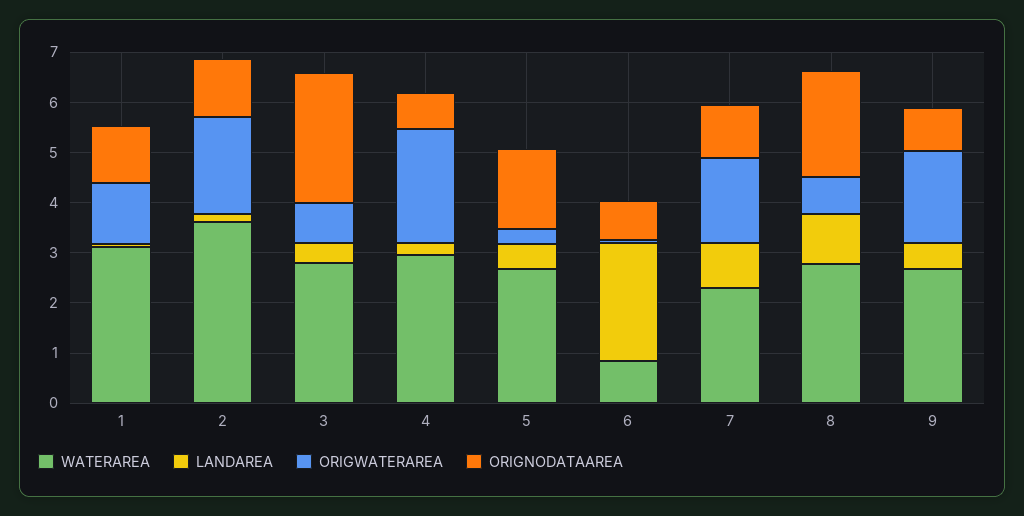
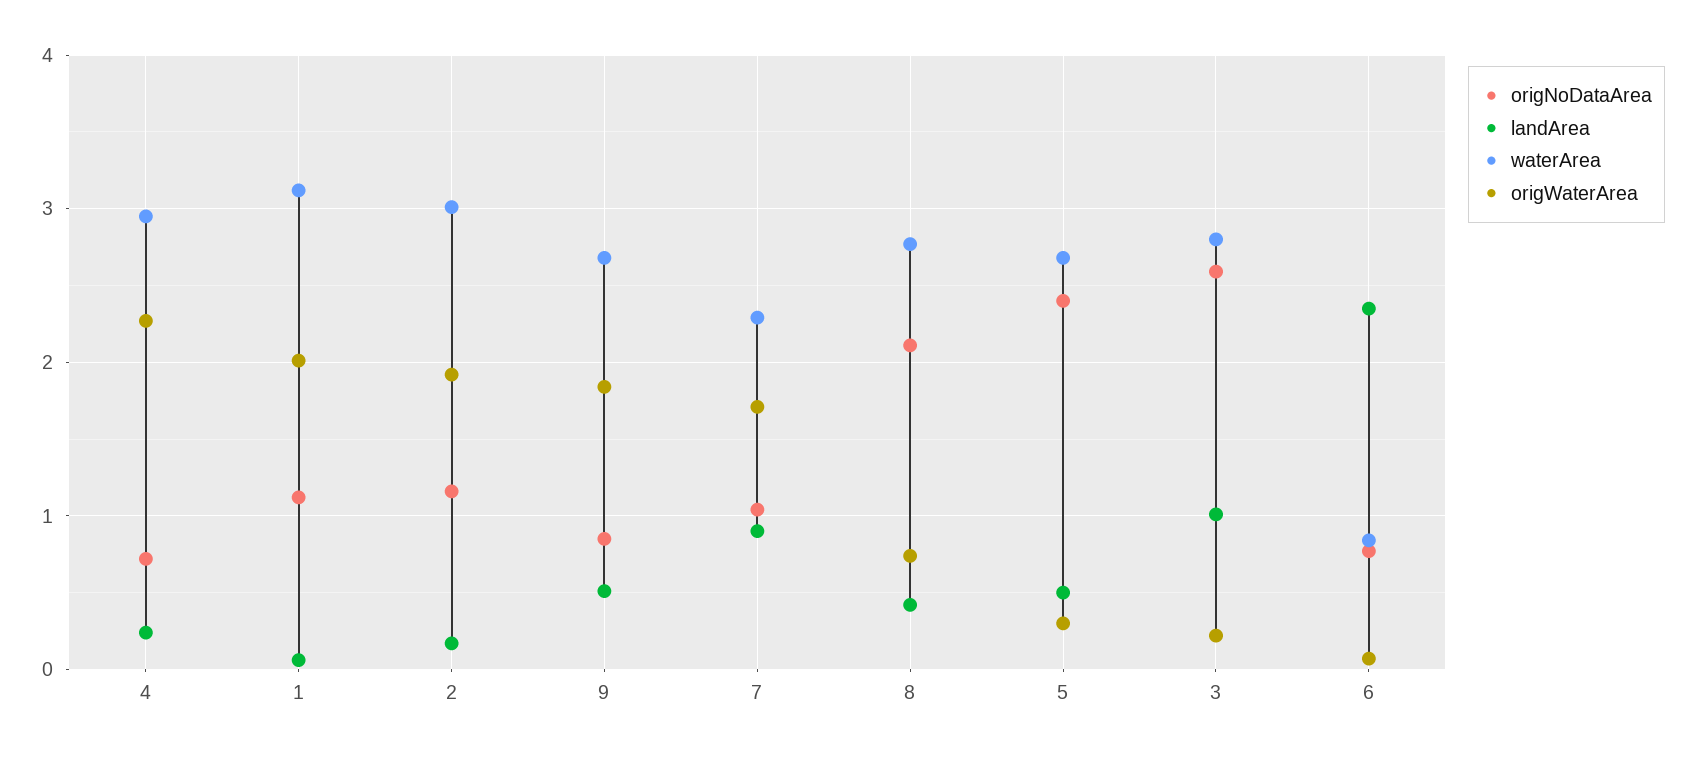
  {
    "WATERAREA": {
      "1": 3.1,
-     "2": 3.6,
+     "2": 3,
      "3": 2.8,
      "4": 3,
      "5": 2.7,
      "6": 0.8,
      "7": 2.3,
      "8": 2.8,
      "9": 2.7
    },
    "LANDAREA": {
      "1": 0.1,
      "2": 0.2,
-     "3": 0.4,
+     "3": 1,
      "4": 0.2,
      "5": 0.5,
      "6": 2.4,
      "7": 0.9,
-     "8": 1,
+     "8": 0.4,
      "9": 0.5
    },
    "ORIGWATERAREA": {
-     "1": 1.2,
+     "1": 2,
      "2": 1.9,
-     "3": 0.8,
+     "3": 0.2,
      "4": 2.3,
      "5": 0.3,
      "6": 0.1,
      "7": 1.7,
      "8": 0.7,
      "9": 1.8
    },
    "ORIGNODATAAREA": {
      "1": 1.1,
      "2": 1.2,
      "3": 2.6,
      "4": 0.7,
-     "5": 1.6,
+     "5": 2.4,
      "6": 0.8,
      "7": 1,
      "8": 2.1,
      "9": 0.9
    }
  }

